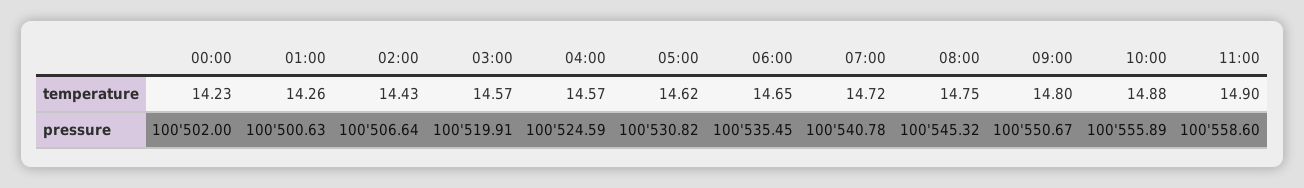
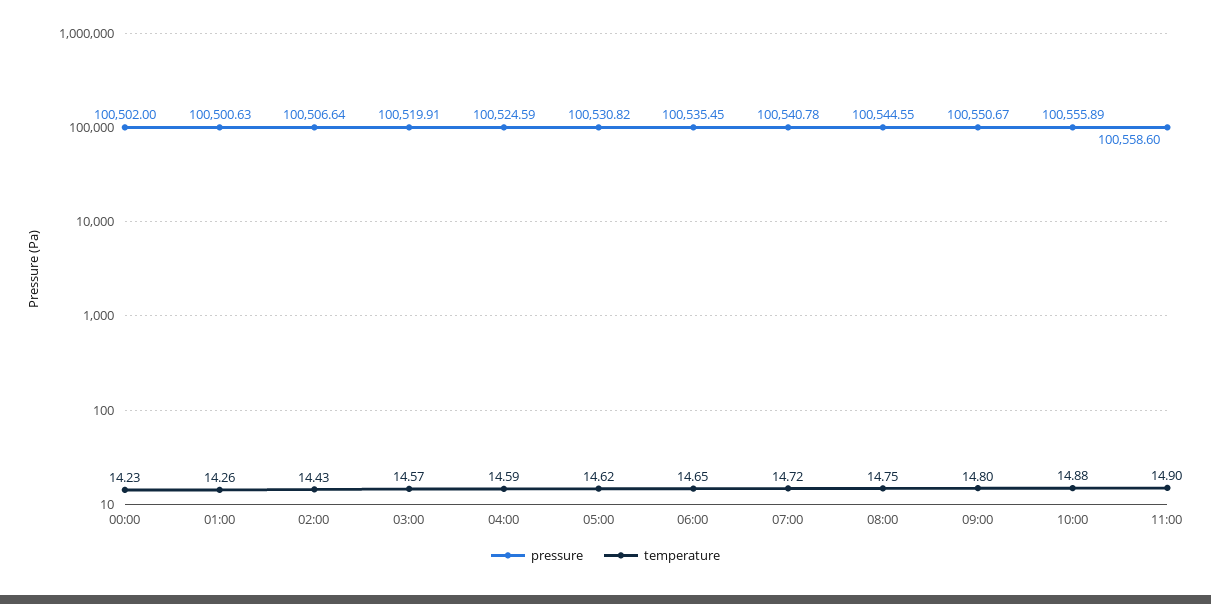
  {
    "temperature": {
      "00:00": 14.23,
      "01:00": 14.26,
      "02:00": 14.43,
      "03:00": 14.57,
-     "04:00": 14.57,
+     "04:00": 14.59,
      "05:00": 14.62,
      "06:00": 14.65,
      "07:00": 14.72,
      "08:00": 14.75,
      "09:00": 14.8,
      "10:00": 14.88,
      "11:00": 14.9
    },
    "pressure": {
      "00:00": 100502,
      "01:00": 100500.63,
      "02:00": 100506.64,
      "03:00": 100519.91,
      "04:00": 100524.59,
      "05:00": 100530.82,
      "06:00": 100535.45,
      "07:00": 100540.78,
-     "08:00": 100545.32,
+     "08:00": 100544.55,
      "09:00": 100550.67,
      "10:00": 100555.89,
      "11:00": 100558.6
    }
  }

